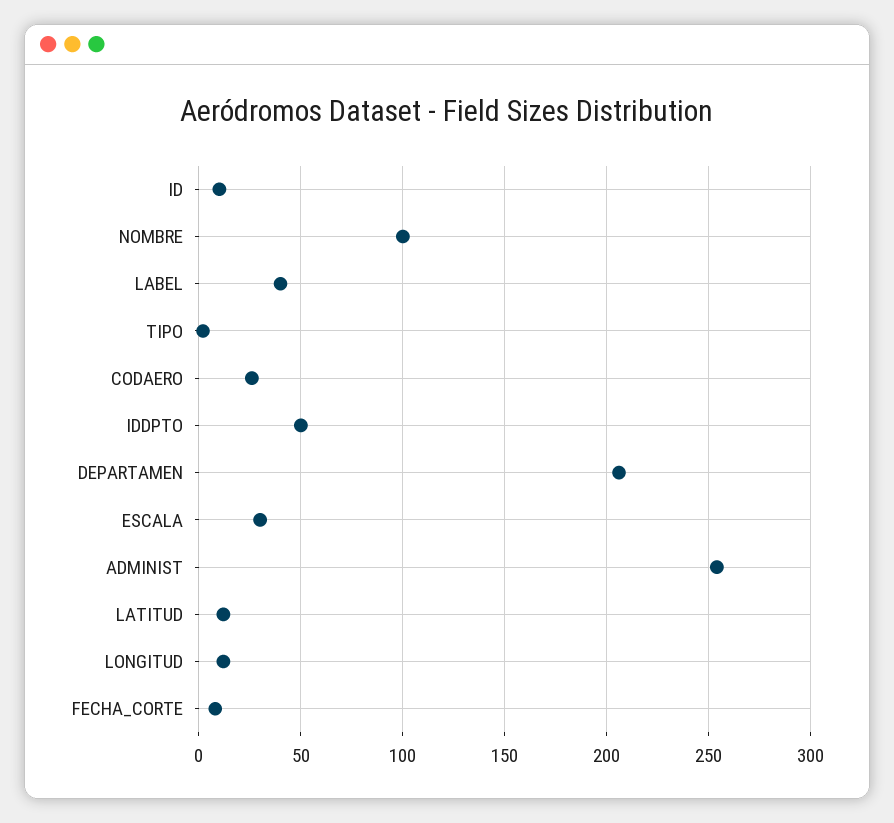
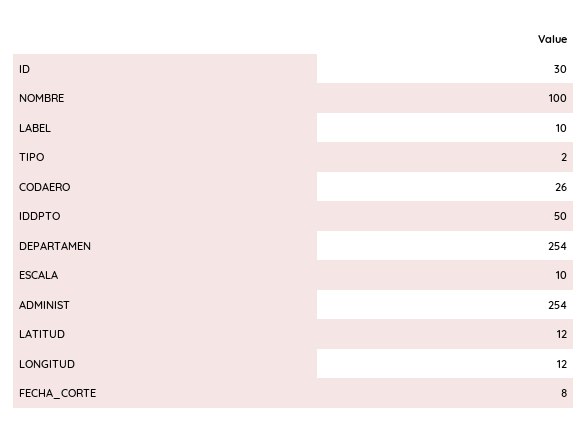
  {
-   "ID": 10,
+   "ID": 30,
    "NOMBRE": 100,
-   "LABEL": 40,
+   "LABEL": 10,
    "TIPO": 2,
    "CODAERO": 26,
    "IDDPTO": 50,
-   "DEPARTAMEN": 205,
+   "DEPARTAMEN": 254,
-   "ESCALA": 30,
+   "ESCALA": 10,
    "ADMINIST": 254,
    "LATITUD": 12,
    "LONGITUD": 12,
    "FECHA_CORTE": 8
  }

